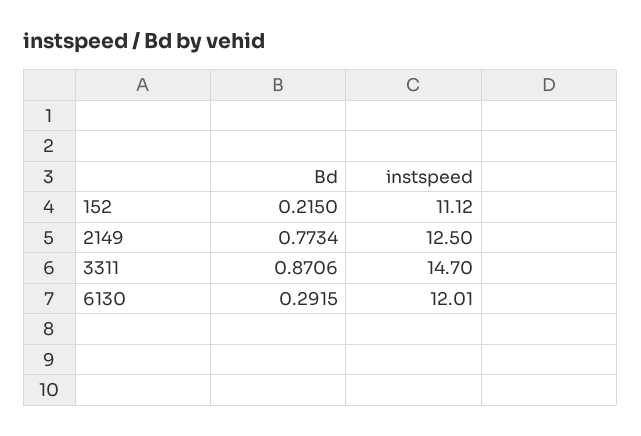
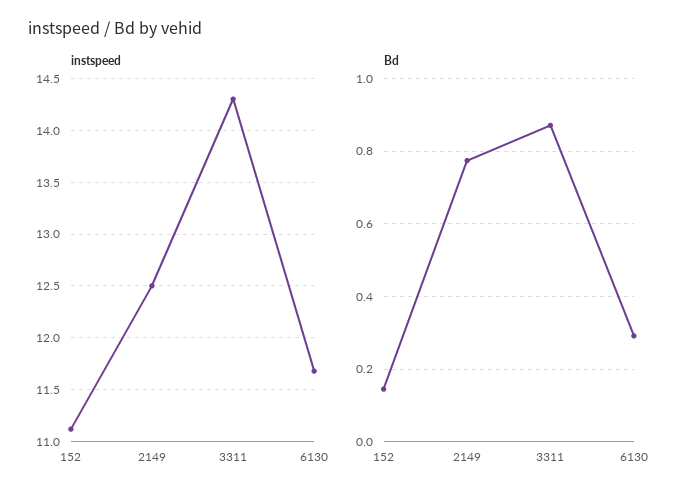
  {
    "Bd": {
-     "152": 0.215,
+     "152": 0.14,
      "2149": 0.7734,
      "3311": 0.8706,
      "6130": 0.2915
    },
    "instspeed": {
      "152": 11.12,
      "2149": 12.5,
-     "3311": 14.7,
+     "3311": 14.3,
-     "6130": 12.01
+     "6130": 11.7
    }
  }

